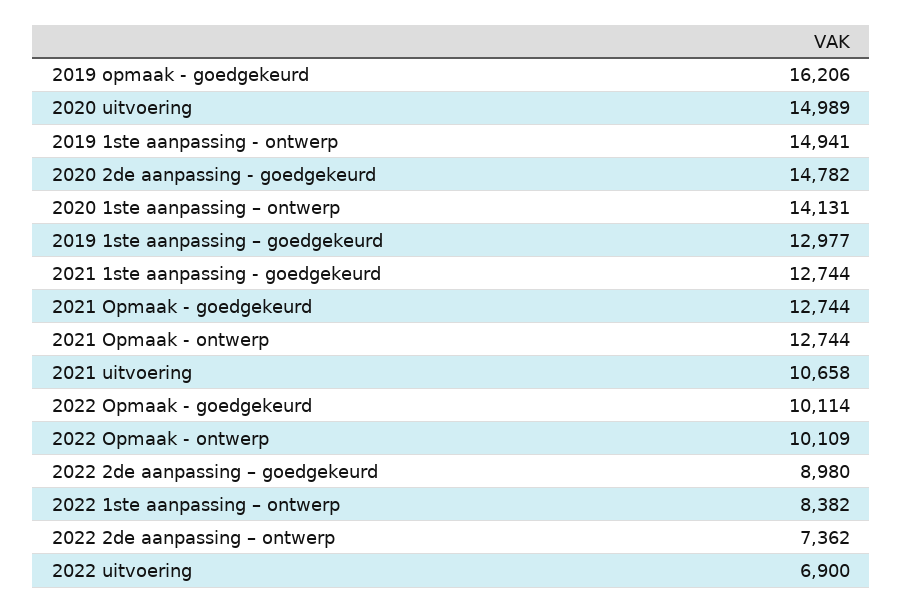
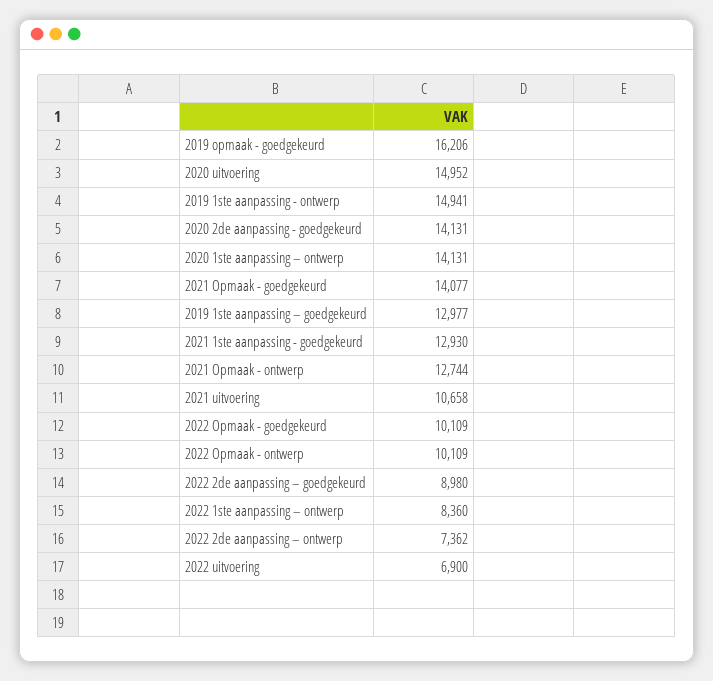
  {
    "2019 opmaak - goedgekeurd": 16206,
-   "2020 uitvoering": 14989,
+   "2020 uitvoering": 14952,
    "2019 1ste aanpassing - ontwerp": 14941,
-   "2020 2de aanpassing - goedgekeurd": 14782,
+   "2020 2de aanpassing - goedgekeurd": 14131,
    "2020 1ste aanpassing – ontwerp": 14131,
    "2019 1ste aanpassing – goedgekeurd": 12977,
-   "2021 1ste aanpassing - goedgekeurd": 12744,
+   "2021 1ste aanpassing - goedgekeurd": 12930,
-   "2021 Opmaak - goedgekeurd": 12744,
+   "2021 Opmaak - goedgekeurd": 14077,
    "2021 Opmaak - ontwerp": 12744,
    "2021 uitvoering": 10658,
-   "2022 Opmaak - goedgekeurd": 10114,
+   "2022 Opmaak - goedgekeurd": 10109,
    "2022 Opmaak - ontwerp": 10109,
    "2022 2de aanpassing – goedgekeurd": 8980,
-   "2022 1ste aanpassing – ontwerp": 8382,
+   "2022 1ste aanpassing – ontwerp": 8360,
    "2022 2de aanpassing – ontwerp": 7362,
    "2022 uitvoering": 6900
  }

